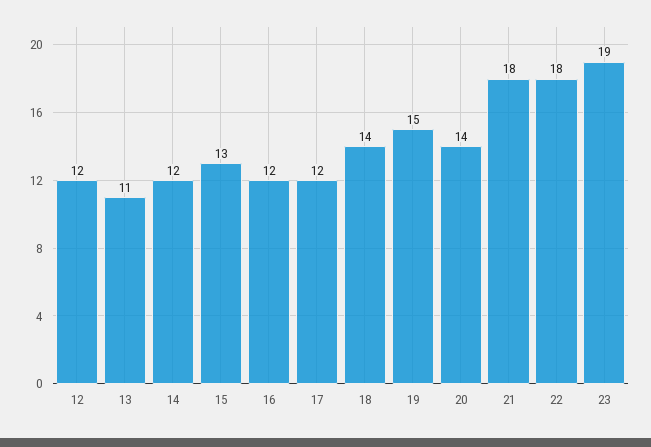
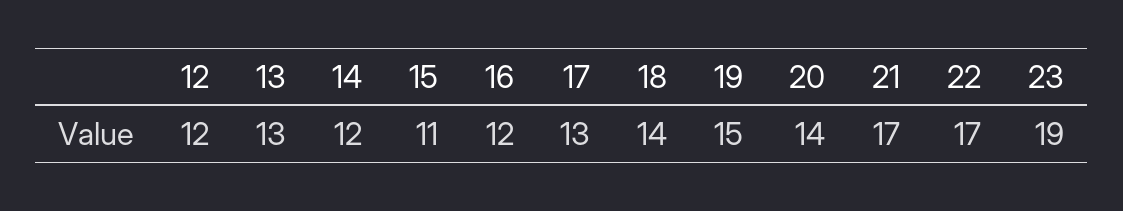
  {
    "12": 12,
-   "13": 11,
+   "13": 13,
    "14": 12,
-   "15": 13,
+   "15": 11,
    "16": 12,
-   "17": 12,
+   "17": 13,
    "18": 14,
    "19": 15,
    "20": 14,
-   "21": 18,
+   "21": 17,
-   "22": 18,
+   "22": 17,
    "23": 19
  }

